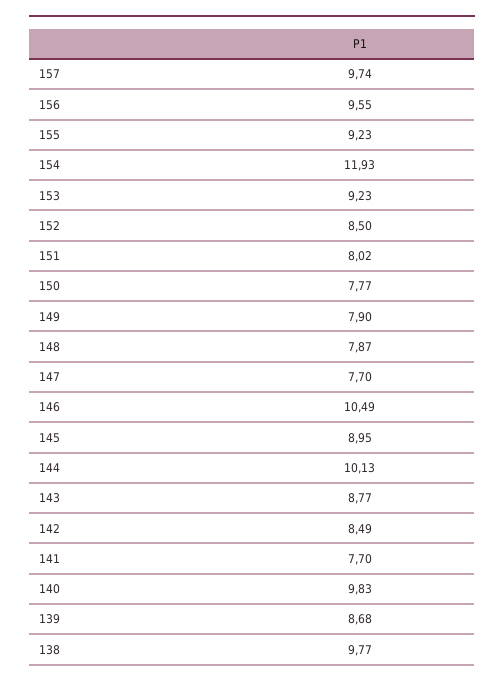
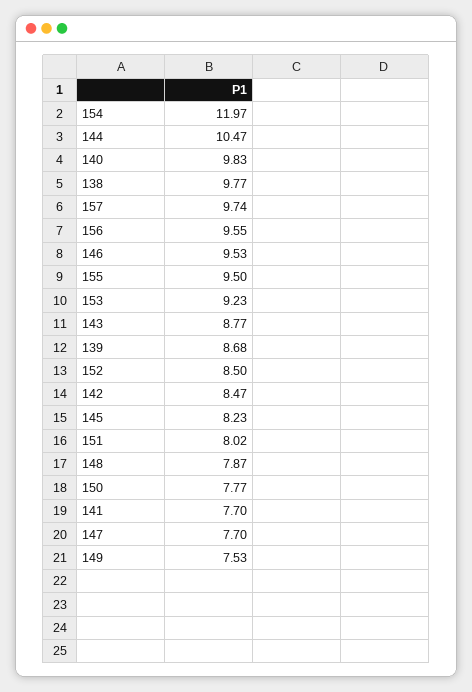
  {
    "157": 9.74,
    "156": 9.55,
-   "155": 9.23,
+   "155": 9.5,
-   "154": 11.93,
+   "154": 11.97,
    "153": 9.23,
    "152": 8.5,
    "151": 8.02,
    "150": 7.77,
-   "149": 7.9,
+   "149": 7.53,
    "148": 7.87,
    "147": 7.7,
-   "146": 10.49,
+   "146": 9.53,
-   "145": 8.95,
+   "145": 8.23,
-   "144": 10.13,
+   "144": 10.47,
    "143": 8.77,
-   "142": 8.49,
+   "142": 8.47,
    "141": 7.7,
    "140": 9.83,
    "139": 8.68,
    "138": 9.77
  }

